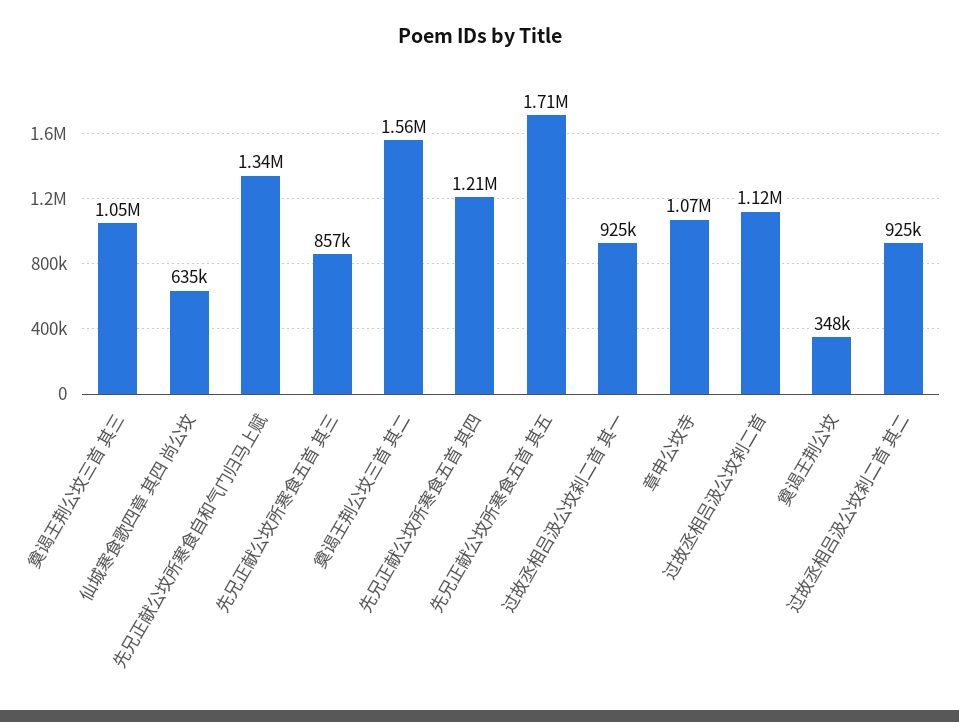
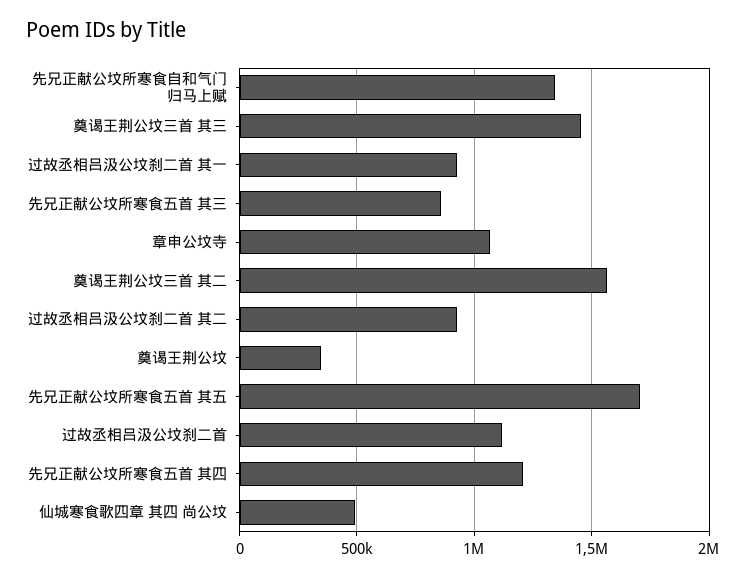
  {
-   "奠谒王荆公坟三首 其三": 1050000,
+   "奠谒王荆公坟三首 其三": 1450000,
-   "仙城寒食歌四章 其四 尚公坟": 635000,
+   "仙城寒食歌四章 其四 尚公坟": 500000,
    "先兄正献公坟所寒食自和气门归马上赋": 1340000,
    "先兄正献公坟所寒食五首 其三": 857000,
    "奠谒王荆公坟三首 其二": 1560000,
    "先兄正献公坟所寒食五首 其四": 1210000,
    "先兄正献公坟所寒食五首 其五": 1710000,
    "过故丞相吕汲公坟刹二首 其一": 925000,
    "章申公坟寺": 1070000,
    "过故丞相吕汲公坟刹二首": 1120000,
    "奠谒王荆公坟": 348000,
    "过故丞相吕汲公坟刹二首 其二": 925000
  }

